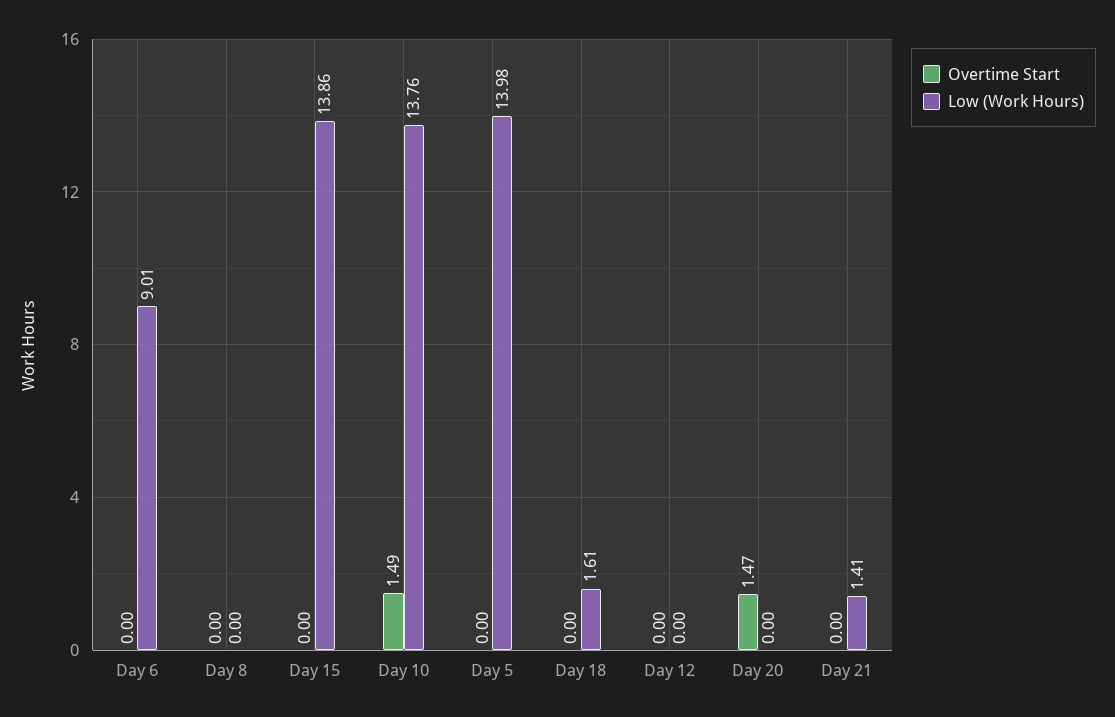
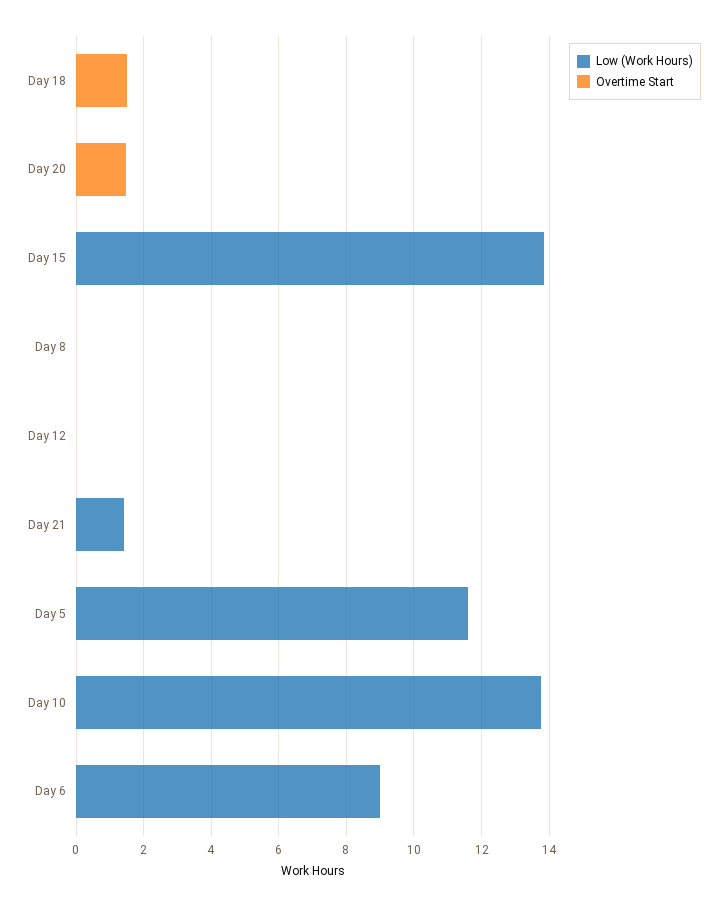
  {
    "Overtime Start": {
      "Day 6": 0,
      "Day 8": 0,
      "Day 15": 0,
-     "Day 10": 1.49,
+     "Day 10": 0,
      "Day 5": 0,
-     "Day 18": 0,
+     "Day 18": 1.5,
      "Day 12": 0,
      "Day 20": 1.47,
      "Day 21": 0
    },
    "Low (Work Hours)": {
      "Day 6": 9.01,
      "Day 8": 0,
      "Day 15": 13.86,
      "Day 10": 13.76,
-     "Day 5": 13.98,
+     "Day 5": 11.5,
-     "Day 18": 1.61,
+     "Day 18": 0,
      "Day 12": 0,
      "Day 20": 0,
      "Day 21": 1.41
    }
  }

